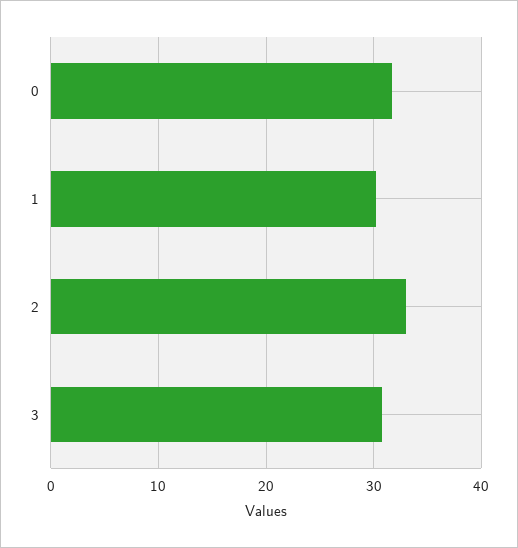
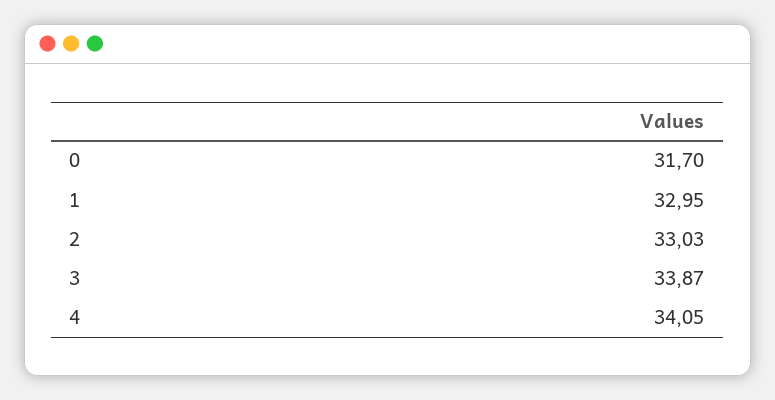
  {
    "0": 31.7,
-   "1": 30,
+   "1": 32.95,
    "2": 33.03,
-   "3": 31
+   "3": 33.87,
+   "4": 34.05
  }

